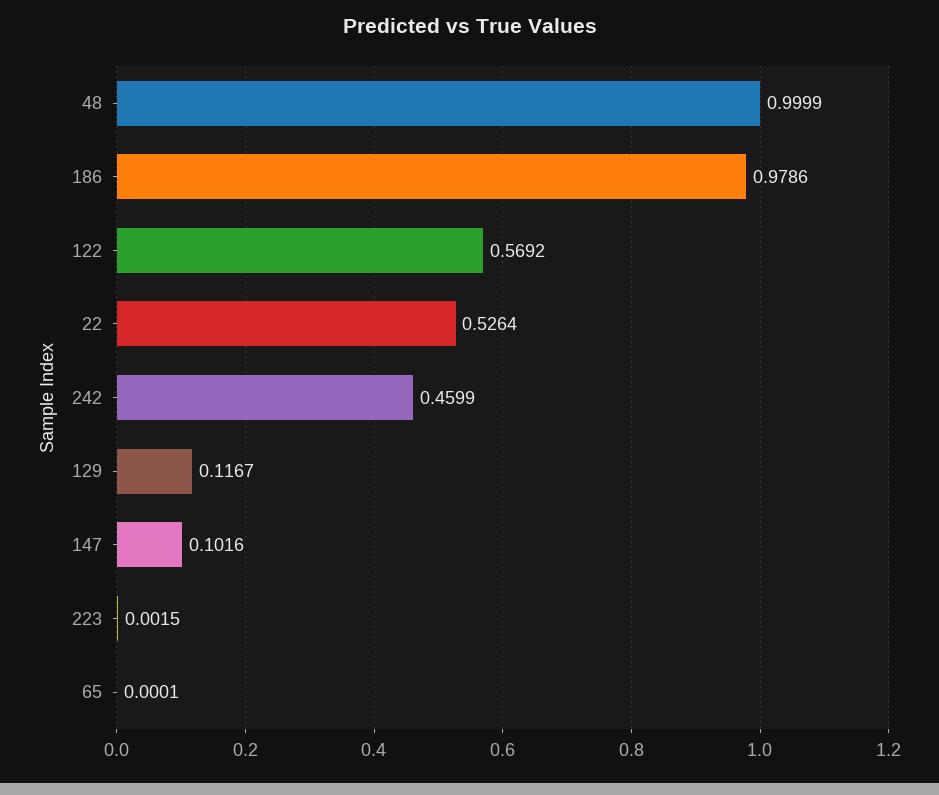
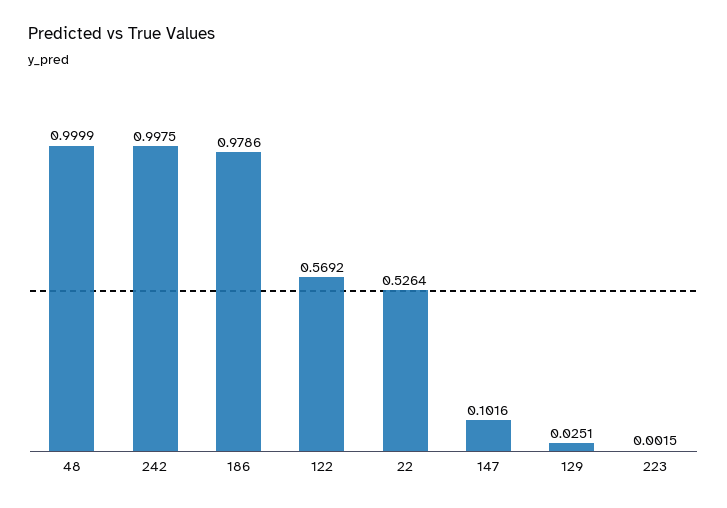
  {
    "48": 0.9999,
    "186": 0.9786,
    "122": 0.5692,
    "22": 0.5264,
-   "242": 0.4599,
+   "242": 0.9975,
-   "129": 0.1167,
+   "129": 0.0251,
    "147": 0.1016,
-   "223": 0.0015,
+   "223": 0.0015
-   "65": 0.0001
  }

